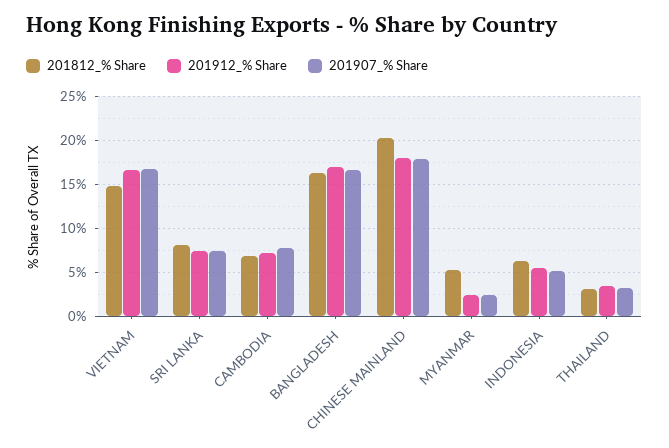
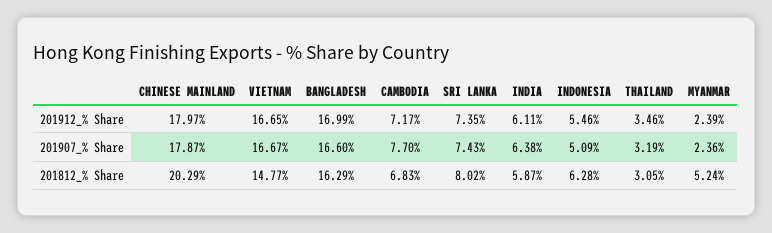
  {
    "201812_% Share": {
      "VIETNAM": 14.77,
      "SRI LANKA": 8.02,
      "CAMBODIA": 6.83,
      "BANGLADESH": 16.29,
      "CHINESE MAINLAND": 20.29,
      "MYANMAR": 5.24,
      "INDONESIA": 6.28,
-     "THAILAND": 3.05
+     "THAILAND": 3.05,
+     "INDIA": 5.87
    },
    "201912_% Share": {
      "VIETNAM": 16.65,
      "SRI LANKA": 7.35,
      "CAMBODIA": 7.17,
      "BANGLADESH": 16.99,
      "CHINESE MAINLAND": 17.97,
      "MYANMAR": 2.39,
      "INDONESIA": 5.46,
-     "THAILAND": 3.46
+     "THAILAND": 3.46,
+     "INDIA": 6.11
    },
    "201907_% Share": {
      "VIETNAM": 16.67,
      "SRI LANKA": 7.43,
      "CAMBODIA": 7.7,
      "BANGLADESH": 16.6,
      "CHINESE MAINLAND": 17.87,
      "MYANMAR": 2.36,
      "INDONESIA": 5.09,
-     "THAILAND": 3.19
+     "THAILAND": 3.19,
+     "INDIA": 6.38
    }
  }

